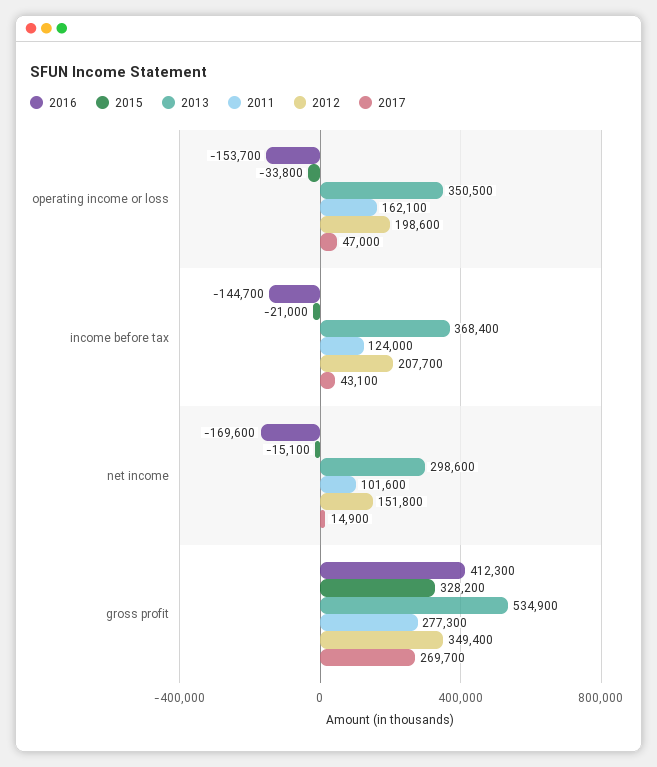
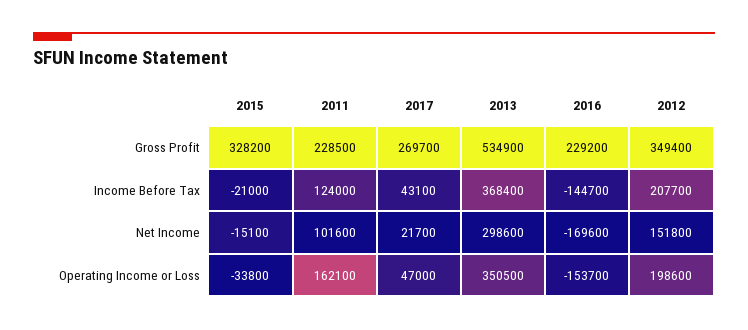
  {
    "2016": {
      "operating income or loss": -153700,
      "income before tax": -144700,
      "net income": -169600,
-     "gross profit": 412300
+     "gross profit": 229200
    },
    "2015": {
      "operating income or loss": -33800,
      "income before tax": -21000,
      "net income": -15100,
      "gross profit": 328200
    },
    "2013": {
      "operating income or loss": 350500,
      "income before tax": 368400,
      "net income": 298600,
      "gross profit": 534900
    },
    "2011": {
      "operating income or loss": 162100,
      "income before tax": 124000,
      "net income": 101600,
-     "gross profit": 277300
+     "gross profit": 228500
    },
    "2012": {
      "operating income or loss": 198600,
      "income before tax": 207700,
      "net income": 151800,
      "gross profit": 349400
    },
    "2017": {
      "operating income or loss": 47000,
      "income before tax": 43100,
-     "net income": 14900,
+     "net income": 21700,
      "gross profit": 269700
    }
  }

